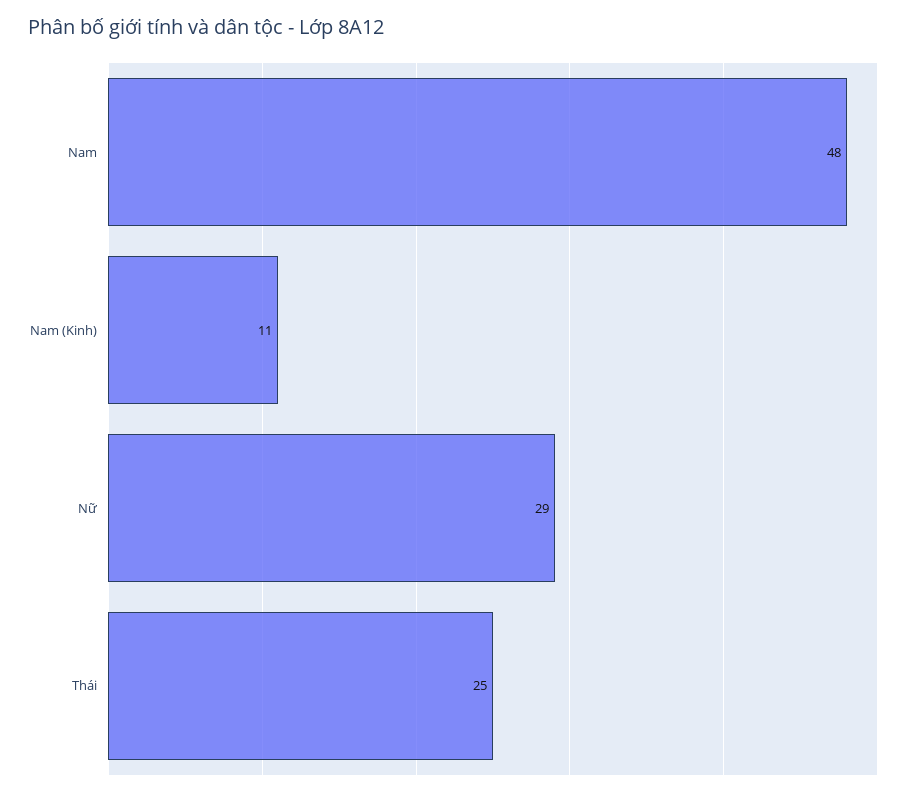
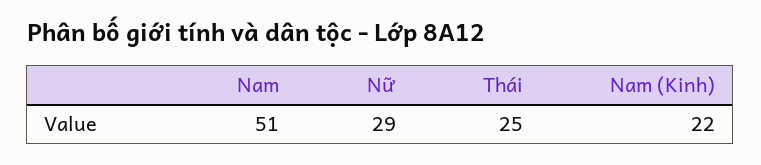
  {
-   "Nam": 48,
+   "Nam": 51,
-   "Nam (Kinh)": 11,
+   "Nam (Kinh)": 22,
    "Nữ": 29,
    "Thái": 25
  }

